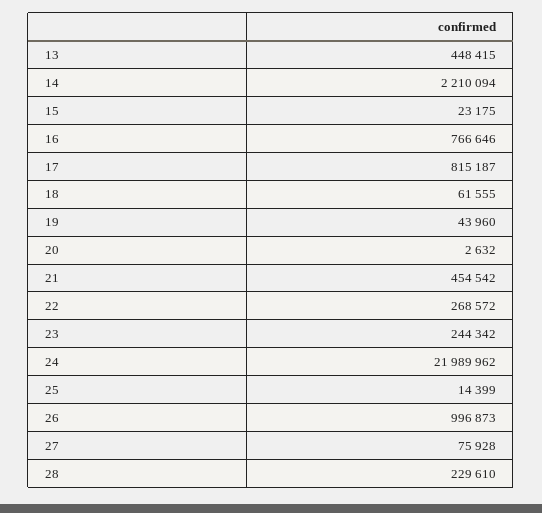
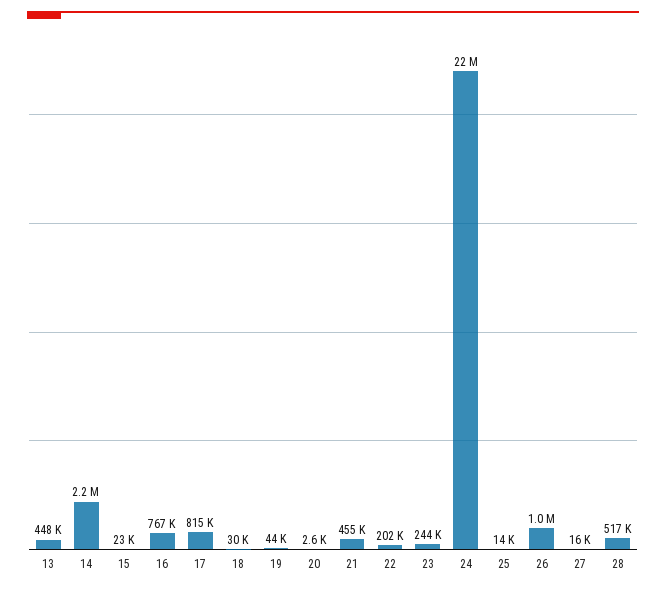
  {
    "13": 448415,
    "14": 2210094,
    "15": 23175,
    "16": 766646,
    "17": 815187,
-   "18": 61555,
+   "18": 30000,
    "19": 43960,
    "20": 2632,
    "21": 454542,
-   "22": 268572,
+   "22": 202000,
    "23": 244342,
    "24": 21989962,
    "25": 14399,
    "26": 996873,
-   "27": 75928,
+   "27": 16000,
-   "28": 229610
+   "28": 517000
  }

